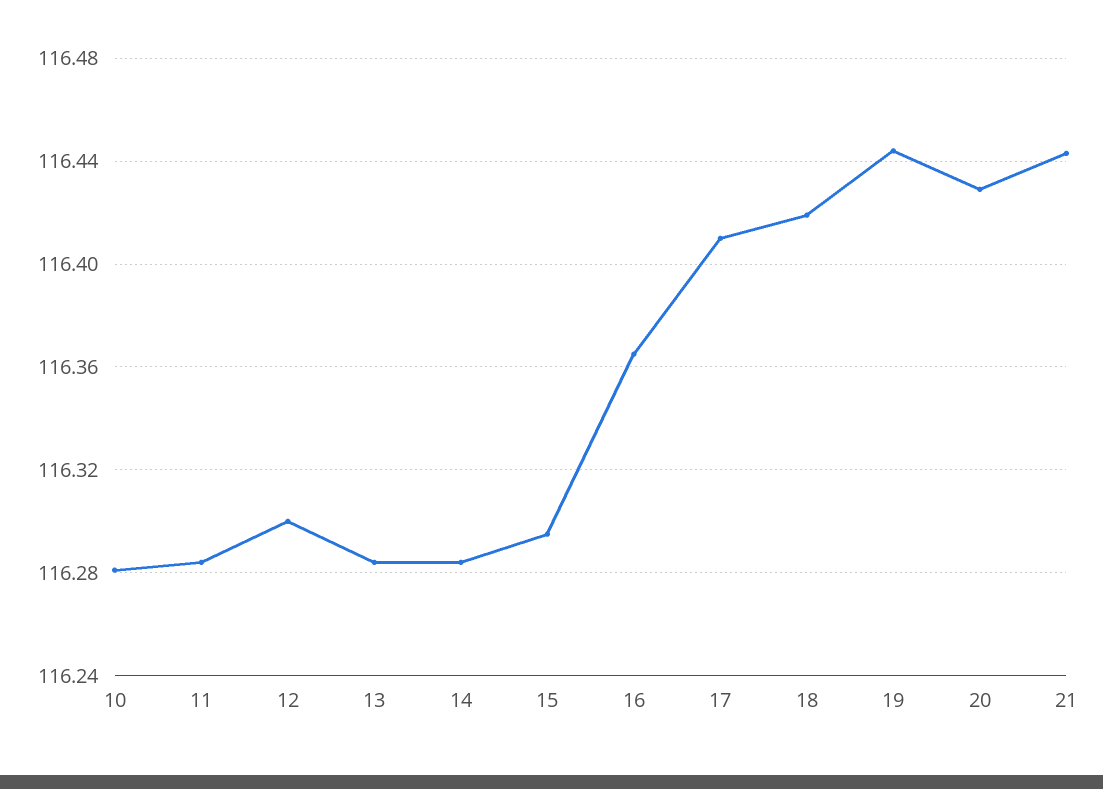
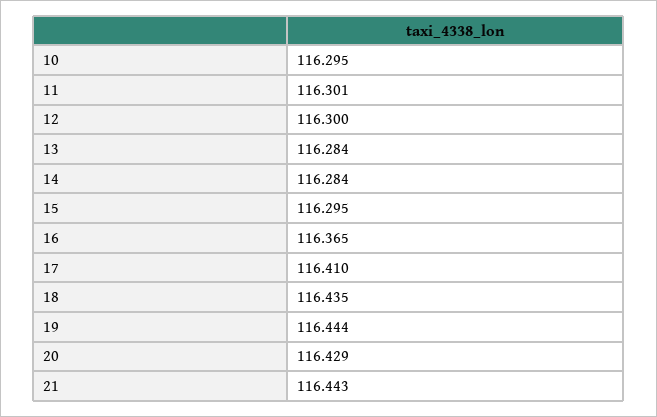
  {
-   "10": 116.28,
+   "10": 116.295,
-   "11": 116.285,
+   "11": 116.301,
    "12": 116.3,
    "13": 116.284,
    "14": 116.284,
    "15": 116.295,
    "16": 116.365,
    "17": 116.41,
-   "18": 116.42,
+   "18": 116.435,
    "19": 116.444,
    "20": 116.429,
    "21": 116.443
  }

